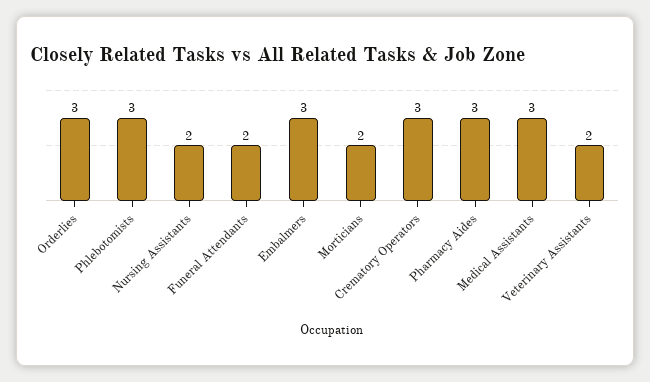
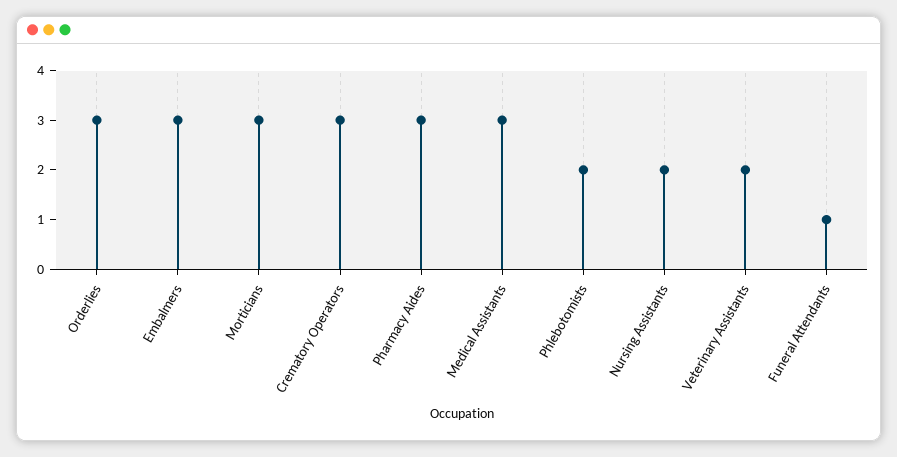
  {
    "Orderlies": 3,
-   "Phlebotomists": 3,
+   "Phlebotomists": 2,
    "Nursing Assistants": 2,
-   "Funeral Attendants": 2,
+   "Funeral Attendants": 1,
    "Embalmers": 3,
-   "Morticians": 2,
+   "Morticians": 3,
    "Crematory Operators": 3,
    "Pharmacy Aides": 3,
    "Medical Assistants": 3,
    "Veterinary Assistants": 2
  }

